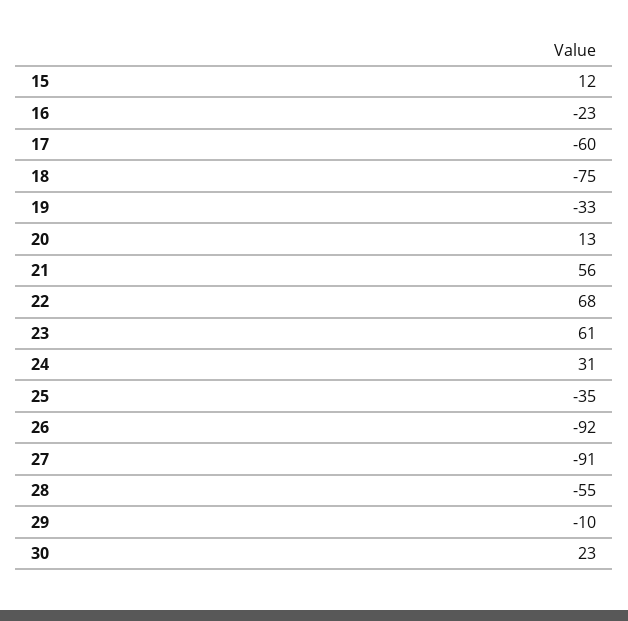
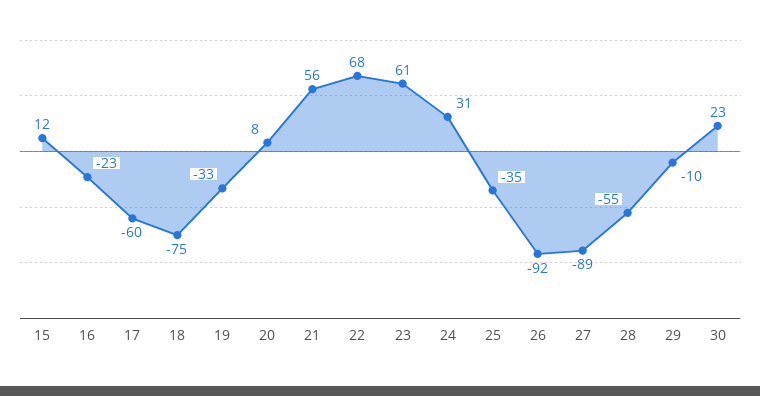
  {
    "15": 12,
    "16": -23,
    "17": -60,
    "18": -75,
    "19": -33,
-   "20": 13,
+   "20": 8,
    "21": 56,
    "22": 68,
    "23": 61,
    "24": 31,
    "25": -35,
    "26": -92,
-   "27": -91,
+   "27": -89,
    "28": -55,
    "29": -10,
    "30": 23
  }

